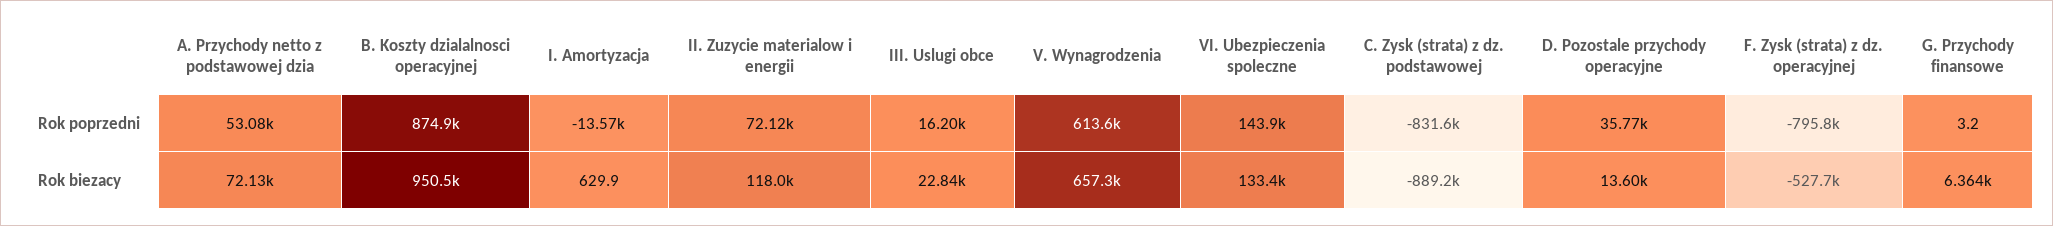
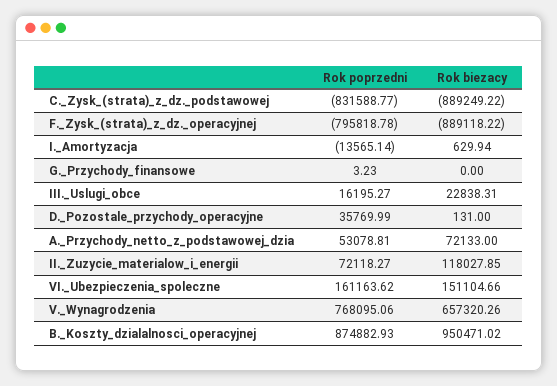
  {
    "A. Przychody netto z podstawowej dzia": {
      "Rok poprzedni": 53078.81,
      "Rok biezacy": 72133
    },
    "B. Koszty dzialalnosci operacyjnej": {
      "Rok poprzedni": 874882.93,
      "Rok biezacy": 950471.02
    },
    "I. Amortyzacja": {
      "Rok poprzedni": -13565.14,
      "Rok biezacy": 629.94
    },
    "II. Zuzycie materialow i energii": {
      "Rok poprzedni": 72118.27,
      "Rok biezacy": 118027.85
    },
    "III. Uslugi obce": {
      "Rok poprzedni": 16195.27,
      "Rok biezacy": 22838.31
    },
    "V. Wynagrodzenia": {
-     "Rok poprzedni": 613600,
+     "Rok poprzedni": 768095.06,
      "Rok biezacy": 657320.26
    },
    "VI. Ubezpieczenia spoleczne": {
-     "Rok poprzedni": 143900,
+     "Rok poprzedni": 161163.62,
-     "Rok biezacy": 133400
+     "Rok biezacy": 151104.66
    },
    "C. Zysk (strata) z dz. podstawowej": {
      "Rok poprzedni": -831588.77,
      "Rok biezacy": -889249.22
    },
    "D. Pozostale przychody operacyjne": {
      "Rok poprzedni": 35769.99,
-     "Rok biezacy": 13600
+     "Rok biezacy": 131
    },
    "F. Zysk (strata) z dz. operacyjnej": {
      "Rok poprzedni": -795818.78,
-     "Rok biezacy": -527700
+     "Rok biezacy": -889118.22
    },
    "G. Przychody finansowe": {
      "Rok poprzedni": 3.23,
-     "Rok biezacy": 6364
+     "Rok biezacy": 0
    }
  }

